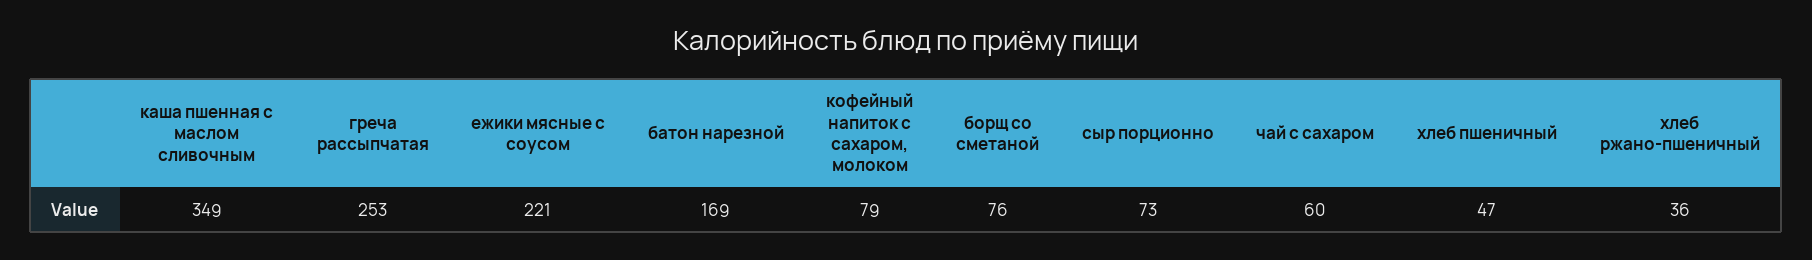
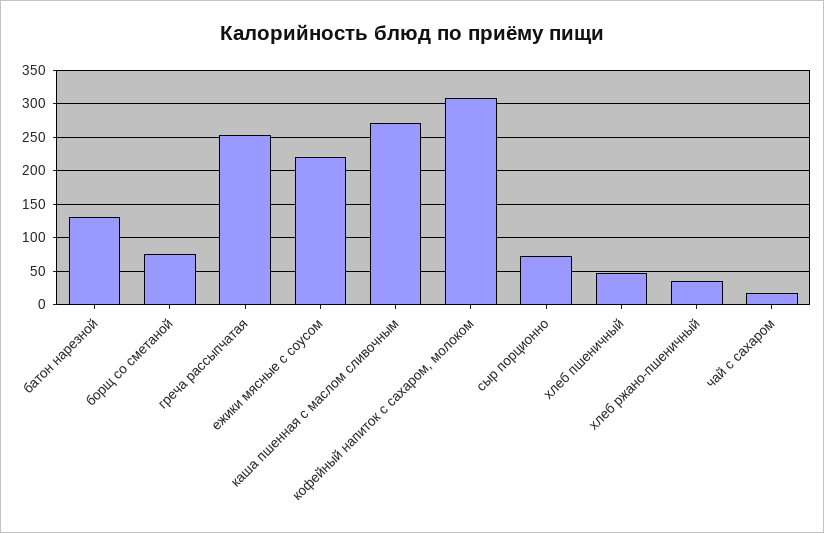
  {
-   "каша пшенная с маслом сливочным": 349,
+   "каша пшенная с маслом сливочным": 270,
    "греча рассыпчатая": 253,
    "ежики мясные с соусом": 221,
-   "батон нарезной": 169,
+   "батон нарезной": 130,
-   "кофейный напиток с сахаром, молоком": 79,
+   "кофейный напиток с сахаром, молоком": 310,
    "борщ со сметаной": 76,
    "сыр порционно": 73,
-   "чай с сахаром": 60,
+   "чай с сахаром": 20,
    "хлеб пшеничный": 47,
    "хлеб ржано-пшеничный": 36
  }

